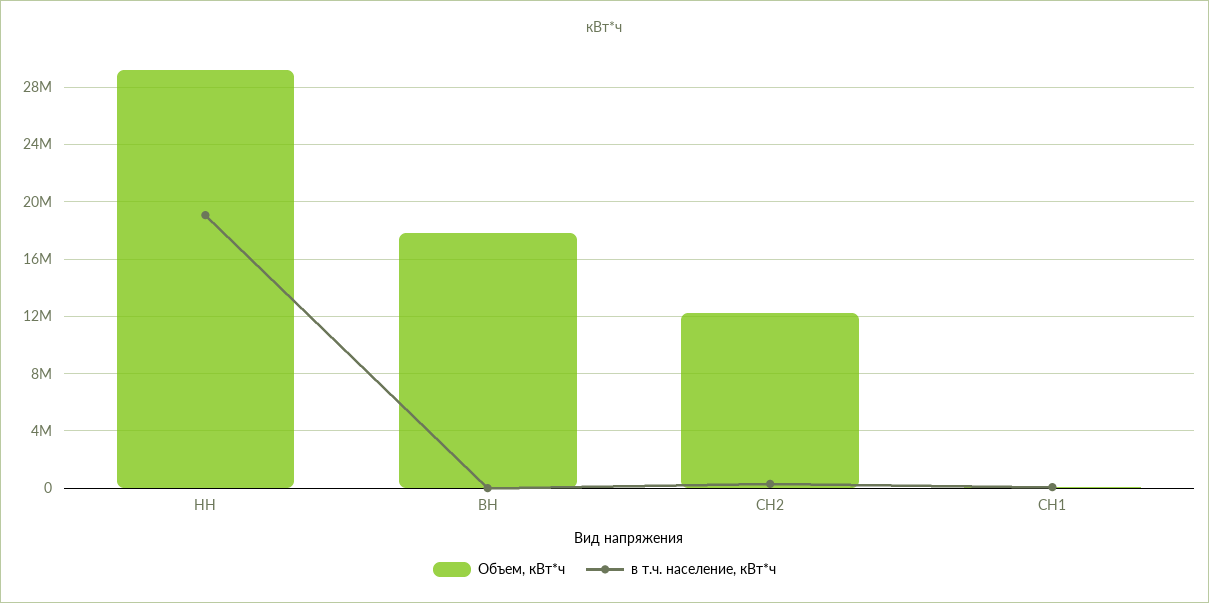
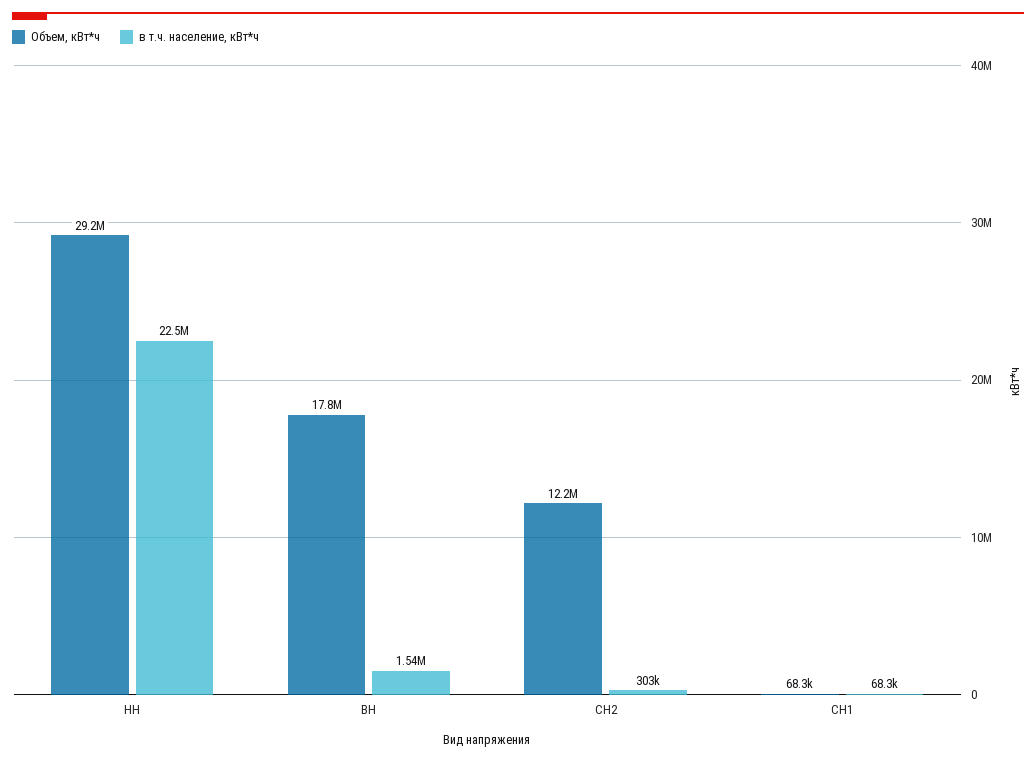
  {
    "Объем, кВт*ч": {
      "НН": 29200000,
      "ВН": 17800000,
      "СН2": 12200000,
      "СН1": 68300
    },
    "в т.ч. население, кВт*ч": {
-     "НН": 19000000,
+     "НН": 22500000,
-     "ВН": 0,
+     "ВН": 1540000,
      "СН2": 303000,
      "СН1": 68300
    }
  }

